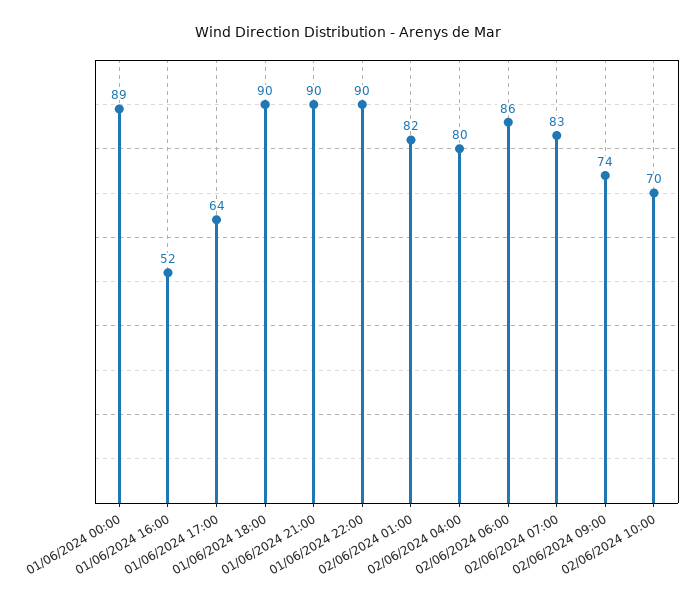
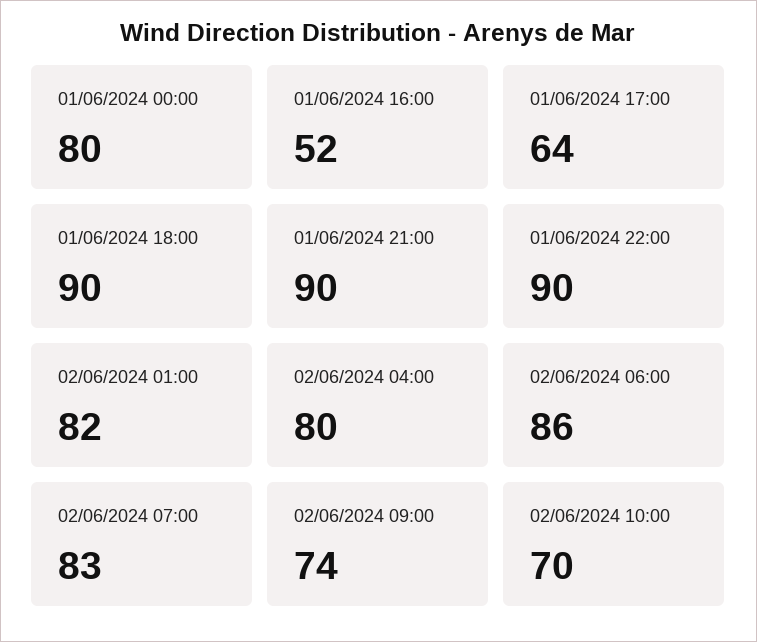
  {
-   "01/06/2024 00:00": 89,
+   "01/06/2024 00:00": 80,
    "01/06/2024 16:00": 52,
    "01/06/2024 17:00": 64,
    "01/06/2024 18:00": 90,
    "01/06/2024 21:00": 90,
    "01/06/2024 22:00": 90,
    "02/06/2024 01:00": 82,
    "02/06/2024 04:00": 80,
    "02/06/2024 06:00": 86,
    "02/06/2024 07:00": 83,
    "02/06/2024 09:00": 74,
    "02/06/2024 10:00": 70
  }

